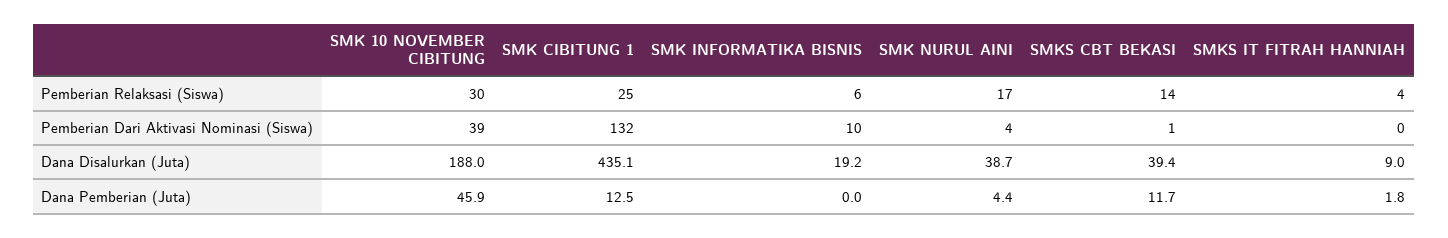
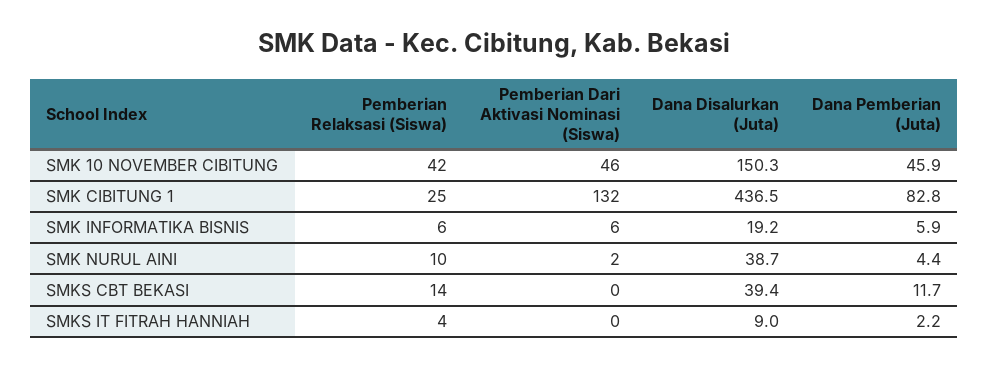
  {
    "SMK 10 NOVEMBER CIBITUNG": {
-     "Pemberian Relaksasi (Siswa)": 30,
+     "Pemberian Relaksasi (Siswa)": 42,
-     "Pemberian Dari Aktivasi Nominasi (Siswa)": 39,
+     "Pemberian Dari Aktivasi Nominasi (Siswa)": 46,
-     "Dana Disalurkan (Juta)": 188,
+     "Dana Disalurkan (Juta)": 150.3,
      "Dana Pemberian (Juta)": 45.9
    },
    "SMK CIBITUNG 1": {
      "Pemberian Relaksasi (Siswa)": 25,
      "Pemberian Dari Aktivasi Nominasi (Siswa)": 132,
-     "Dana Disalurkan (Juta)": 435.1,
+     "Dana Disalurkan (Juta)": 436.5,
-     "Dana Pemberian (Juta)": 12.5
+     "Dana Pemberian (Juta)": 82.8
    },
    "SMK INFORMATIKA BISNIS": {
      "Pemberian Relaksasi (Siswa)": 6,
-     "Pemberian Dari Aktivasi Nominasi (Siswa)": 10,
+     "Pemberian Dari Aktivasi Nominasi (Siswa)": 6,
      "Dana Disalurkan (Juta)": 19.2,
-     "Dana Pemberian (Juta)": 0
+     "Dana Pemberian (Juta)": 5.9
    },
    "SMK NURUL AINI": {
-     "Pemberian Relaksasi (Siswa)": 17,
+     "Pemberian Relaksasi (Siswa)": 10,
-     "Pemberian Dari Aktivasi Nominasi (Siswa)": 4,
+     "Pemberian Dari Aktivasi Nominasi (Siswa)": 2,
      "Dana Disalurkan (Juta)": 38.7,
      "Dana Pemberian (Juta)": 4.4
    },
    "SMKS CBT BEKASI": {
      "Pemberian Relaksasi (Siswa)": 14,
-     "Pemberian Dari Aktivasi Nominasi (Siswa)": 1,
+     "Pemberian Dari Aktivasi Nominasi (Siswa)": 0,
      "Dana Disalurkan (Juta)": 39.4,
      "Dana Pemberian (Juta)": 11.7
    },
    "SMKS IT FITRAH HANNIAH": {
      "Pemberian Relaksasi (Siswa)": 4,
      "Pemberian Dari Aktivasi Nominasi (Siswa)": 0,
      "Dana Disalurkan (Juta)": 9,
-     "Dana Pemberian (Juta)": 1.8
+     "Dana Pemberian (Juta)": 2.2
    }
  }

